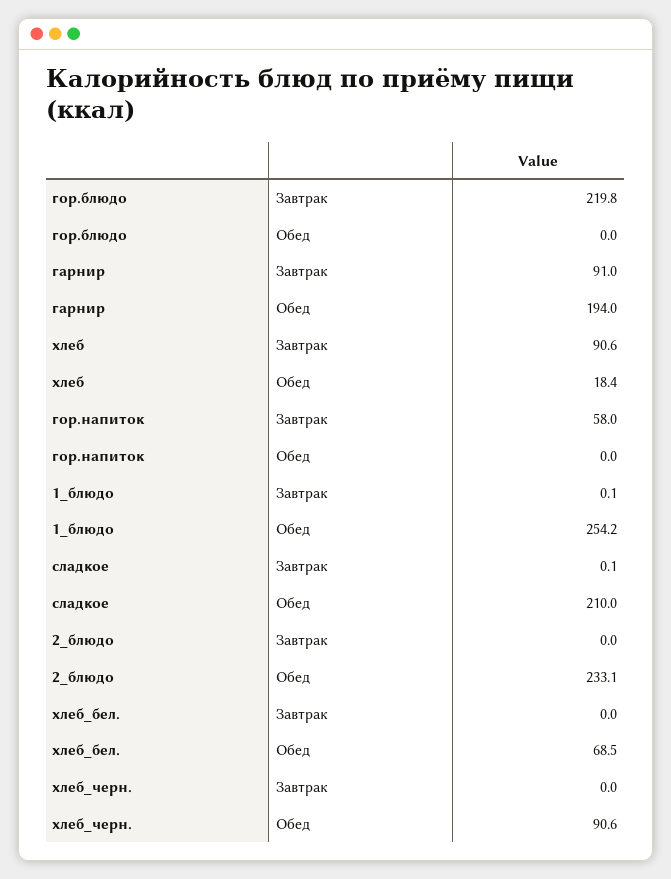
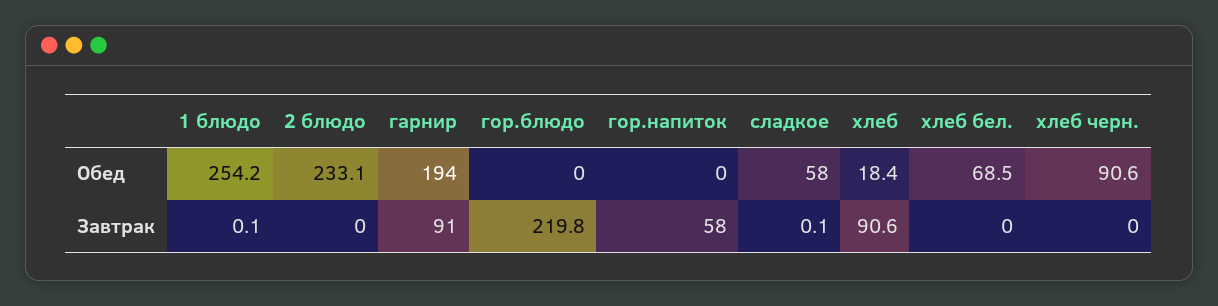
  {
    "гор.блюдо": {
      "Завтрак": 219.8,
      "Обед": 0
    },
    "гарнир": {
      "Завтрак": 91,
      "Обед": 194
    },
    "хлеб": {
      "Завтрак": 90.6,
      "Обед": 18.4
    },
    "гор.напиток": {
      "Завтрак": 58,
      "Обед": 0
    },
    "1_блюдо": {
      "Завтрак": 0.1,
      "Обед": 254.2
    },
    "сладкое": {
      "Завтрак": 0.1,
-     "Обед": 210
+     "Обед": 58
    },
    "2_блюдо": {
      "Завтрак": 0,
      "Обед": 233.1
    },
    "хлеб_бел.": {
      "Завтрак": 0,
      "Обед": 68.5
    },
    "хлеб_черн.": {
      "Завтрак": 0,
      "Обед": 90.6
    }
  }

